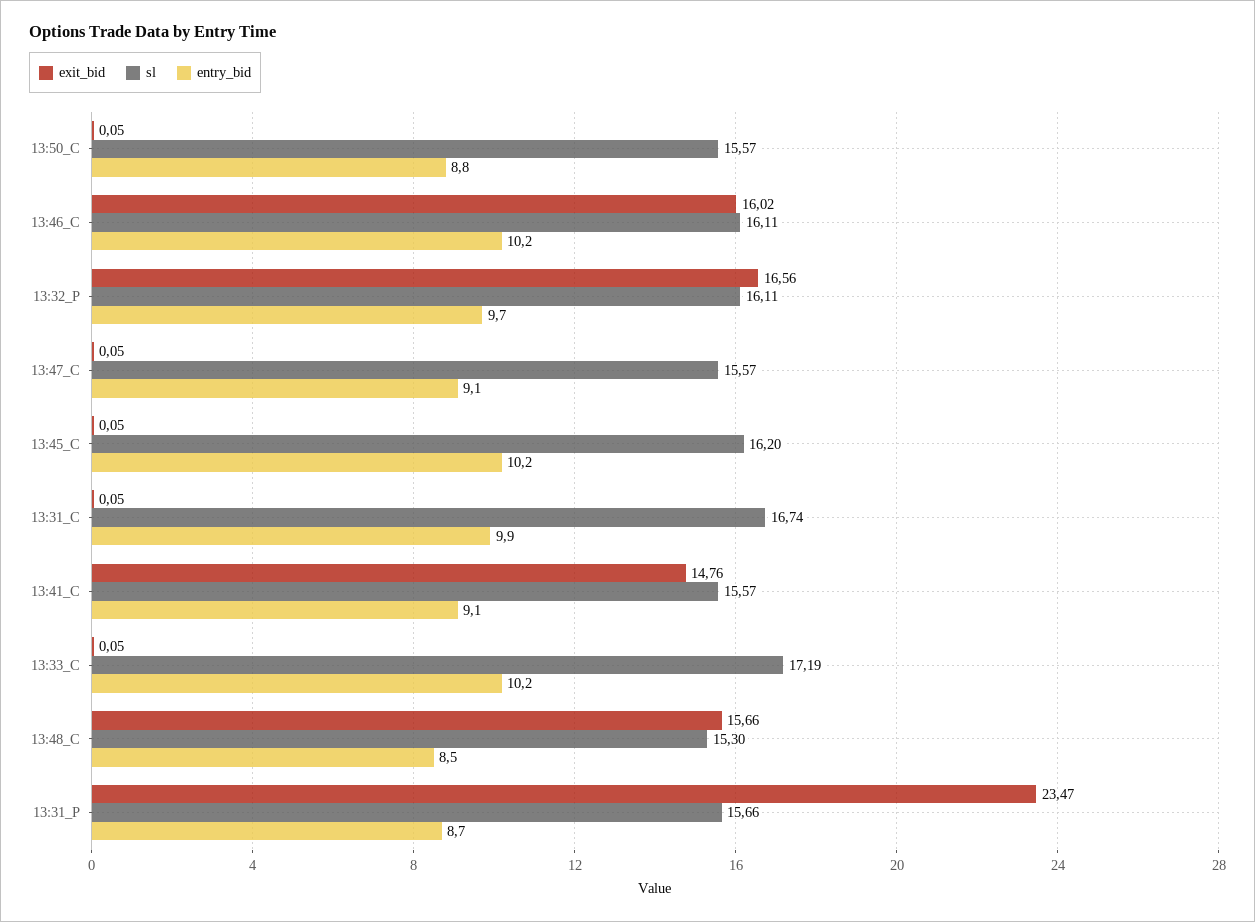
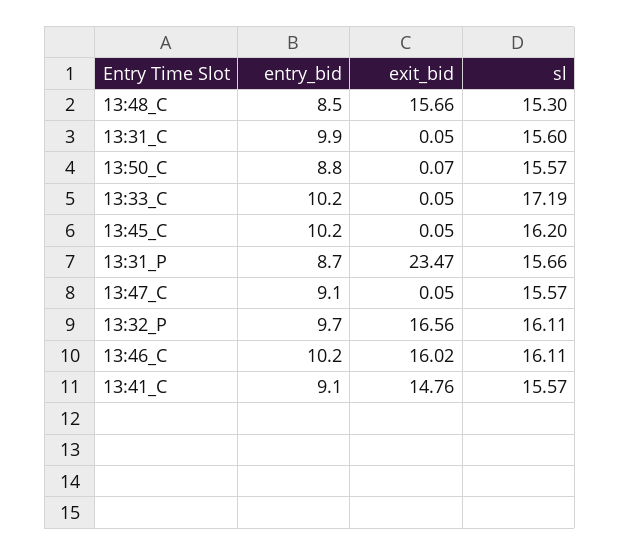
  {
    "exit_bid": {
-     "13:50_C": 0.05,
+     "13:50_C": 0.07,
      "13:46_C": 16.02,
      "13:32_P": 16.56,
      "13:47_C": 0.05,
      "13:45_C": 0.05,
      "13:31_C": 0.05,
      "13:41_C": 14.76,
      "13:33_C": 0.05,
      "13:48_C": 15.66,
      "13:31_P": 23.47
    },
    "sl": {
      "13:50_C": 15.57,
      "13:46_C": 16.11,
      "13:32_P": 16.11,
      "13:47_C": 15.57,
      "13:45_C": 16.2,
-     "13:31_C": 16.74,
+     "13:31_C": 15.6,
      "13:41_C": 15.57,
      "13:33_C": 17.19,
      "13:48_C": 15.3,
      "13:31_P": 15.66
    },
    "entry_bid": {
      "13:50_C": 8.8,
      "13:46_C": 10.2,
      "13:32_P": 9.7,
      "13:47_C": 9.1,
      "13:45_C": 10.2,
      "13:31_C": 9.9,
      "13:41_C": 9.1,
      "13:33_C": 10.2,
      "13:48_C": 8.5,
      "13:31_P": 8.7
    }
  }

